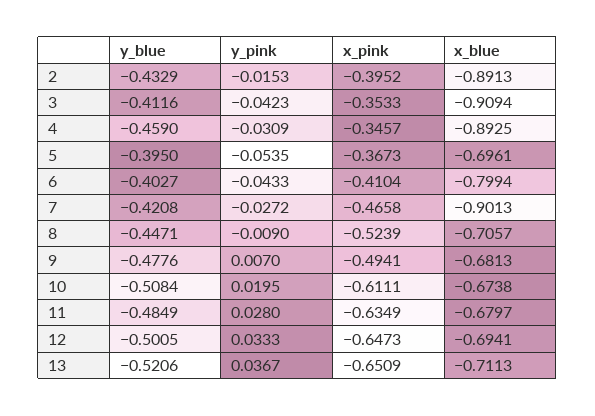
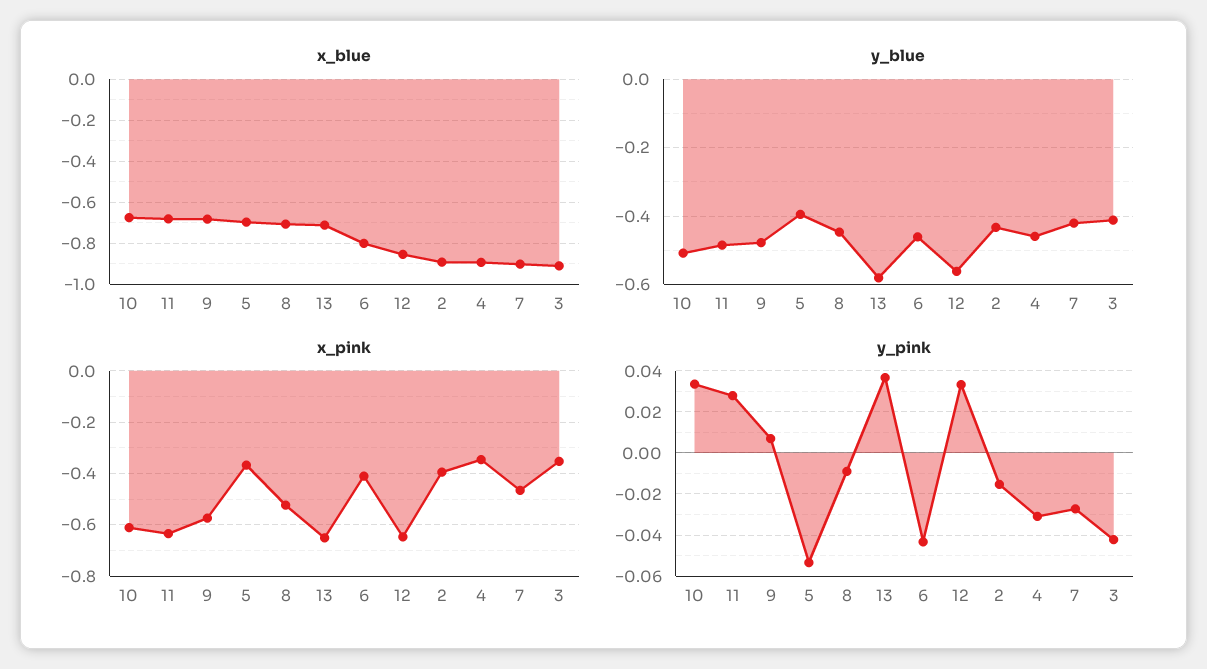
  {
    "y_blue": {
      "2": -0.4329,
      "3": -0.4116,
      "4": -0.459,
      "5": -0.395,
-     "6": -0.4027,
+     "6": -0.46,
      "7": -0.4208,
      "8": -0.4471,
      "9": -0.4776,
      "10": -0.5084,
      "11": -0.4849,
-     "12": -0.5005,
+     "12": -0.56,
-     "13": -0.5206
+     "13": -0.58
    },
    "y_pink": {
      "2": -0.0153,
      "3": -0.0423,
      "4": -0.0309,
      "5": -0.0535,
      "6": -0.0433,
      "7": -0.0272,
      "8": -0.009,
      "9": 0.007,
-     "10": 0.0195,
+     "10": 0.035,
      "11": 0.028,
      "12": 0.0333,
      "13": 0.0367
    },
    "x_pink": {
      "2": -0.3952,
      "3": -0.3533,
      "4": -0.3457,
      "5": -0.3673,
      "6": -0.4104,
      "7": -0.4658,
      "8": -0.5239,
-     "9": -0.4941,
+     "9": -0.575,
      "10": -0.6111,
      "11": -0.6349,
      "12": -0.6473,
      "13": -0.6509
    },
    "x_blue": {
      "2": -0.8913,
      "3": -0.9094,
      "4": -0.8925,
      "5": -0.6961,
      "6": -0.7994,
      "7": -0.9013,
      "8": -0.7057,
      "9": -0.6813,
      "10": -0.6738,
      "11": -0.6797,
-     "12": -0.6941,
+     "12": -0.85,
      "13": -0.7113
    }
  }

